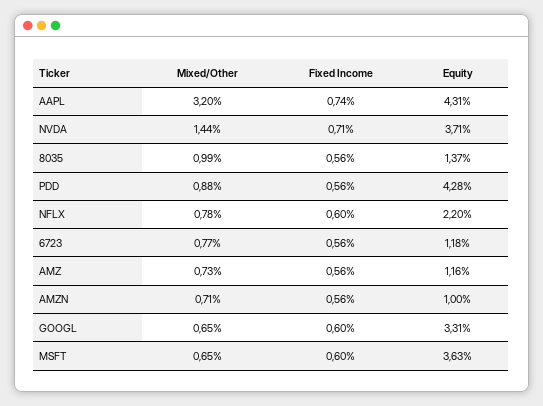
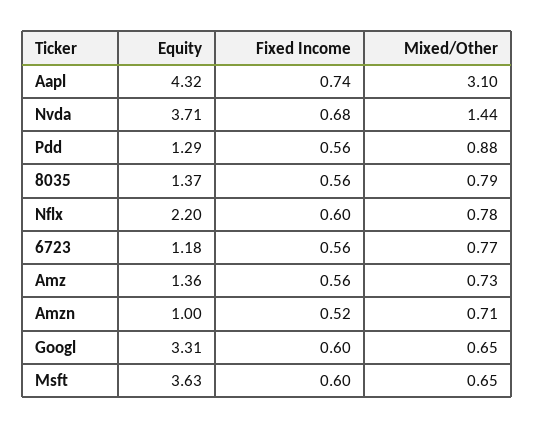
  {
    "Mixed/Other": {
-     "AAPL": 3.2,
+     "AAPL": 3.1,
      "NVDA": 1.44,
-     "8035": 0.99,
+     "8035": 0.79,
      "PDD": 0.88,
      "NFLX": 0.78,
      "6723": 0.77,
      "AMZ": 0.73,
      "AMZN": 0.71,
      "GOOGL": 0.65,
      "MSFT": 0.65
    },
    "Fixed Income": {
      "AAPL": 0.74,
-     "NVDA": 0.71,
+     "NVDA": 0.68,
      "8035": 0.56,
      "PDD": 0.56,
      "NFLX": 0.6,
      "6723": 0.56,
      "AMZ": 0.56,
-     "AMZN": 0.56,
+     "AMZN": 0.52,
      "GOOGL": 0.6,
      "MSFT": 0.6
    },
    "Equity": {
-     "AAPL": 4.31,
+     "AAPL": 4.32,
      "NVDA": 3.71,
      "8035": 1.37,
-     "PDD": 4.28,
+     "PDD": 1.29,
      "NFLX": 2.2,
      "6723": 1.18,
-     "AMZ": 1.16,
+     "AMZ": 1.36,
      "AMZN": 1,
      "GOOGL": 3.31,
      "MSFT": 3.63
    }
  }

